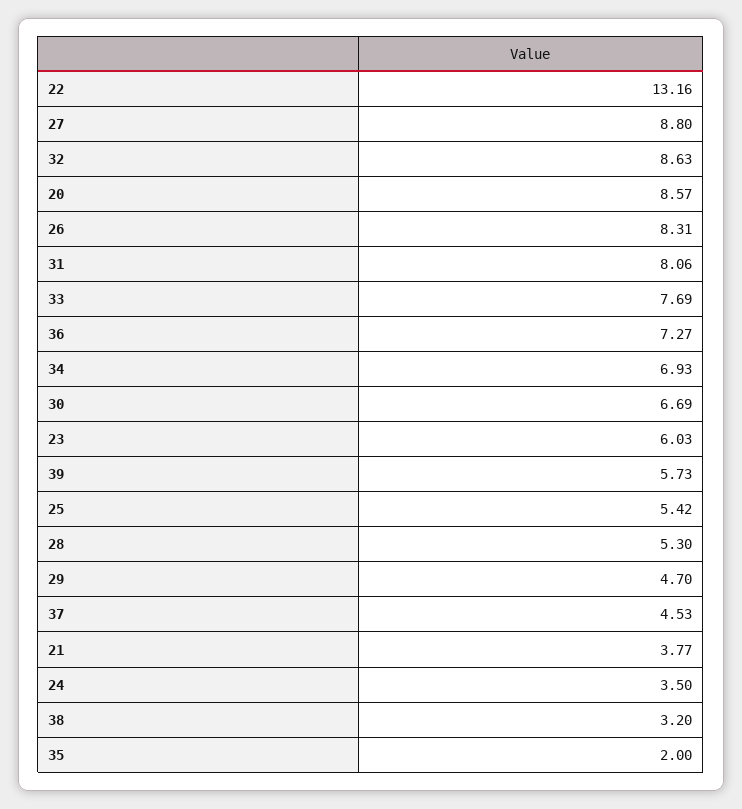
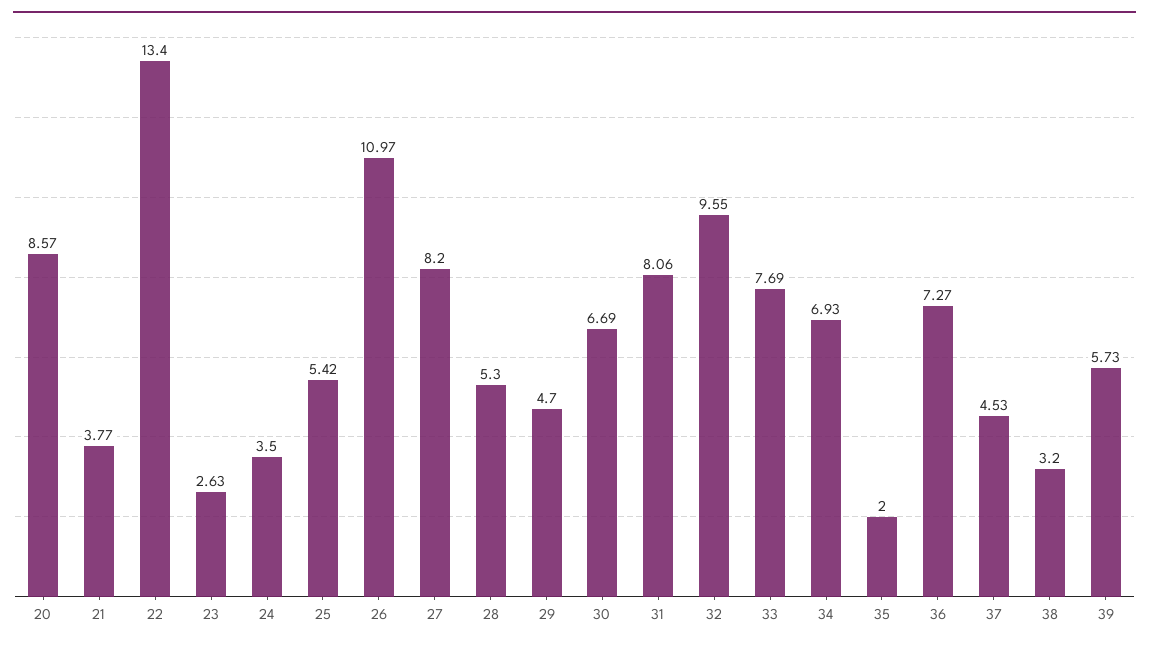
  {
-   "22": 13.16,
+   "22": 13.4,
-   "27": 8.8,
+   "27": 8.2,
-   "32": 8.63,
+   "32": 9.55,
    "20": 8.57,
-   "26": 8.31,
+   "26": 10.97,
    "31": 8.06,
    "33": 7.69,
    "36": 7.27,
    "34": 6.93,
    "30": 6.69,
-   "23": 6.03,
+   "23": 2.63,
    "39": 5.73,
    "25": 5.42,
    "28": 5.3,
    "29": 4.7,
    "37": 4.53,
    "21": 3.77,
    "24": 3.5,
    "38": 3.2,
    "35": 2
  }

